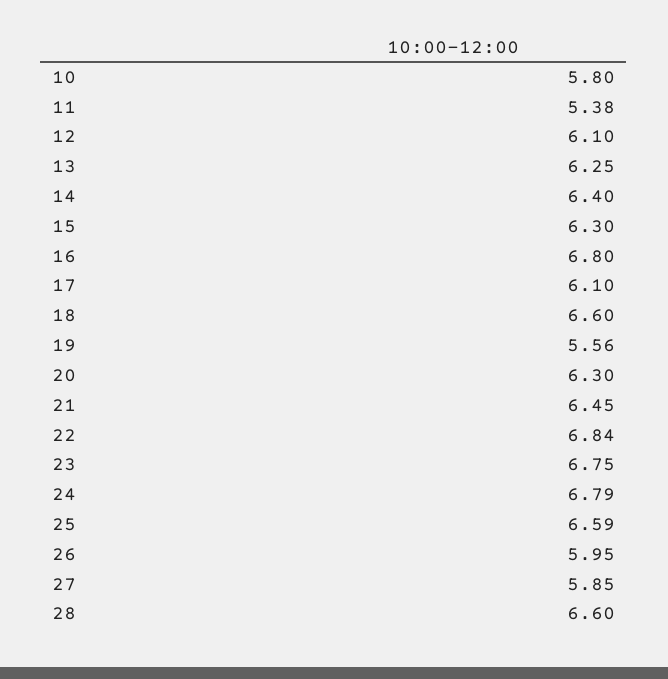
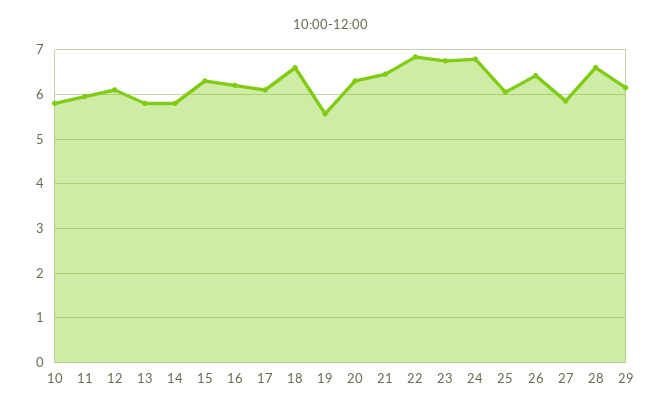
  {
    "10": 5.8,
-   "11": 5.38,
+   "11": 6,
    "12": 6.1,
-   "13": 6.25,
+   "13": 5.8,
-   "14": 6.4,
+   "14": 5.8,
    "15": 6.3,
-   "16": 6.8,
+   "16": 6.2,
    "17": 6.1,
    "18": 6.6,
    "19": 5.56,
    "20": 6.3,
    "21": 6.45,
    "22": 6.84,
    "23": 6.75,
    "24": 6.79,
-   "25": 6.59,
+   "25": 6,
-   "26": 5.95,
+   "26": 6.4,
    "27": 5.85,
-   "28": 6.6
+   "28": 6.6,
+   "29": 6.2
  }

